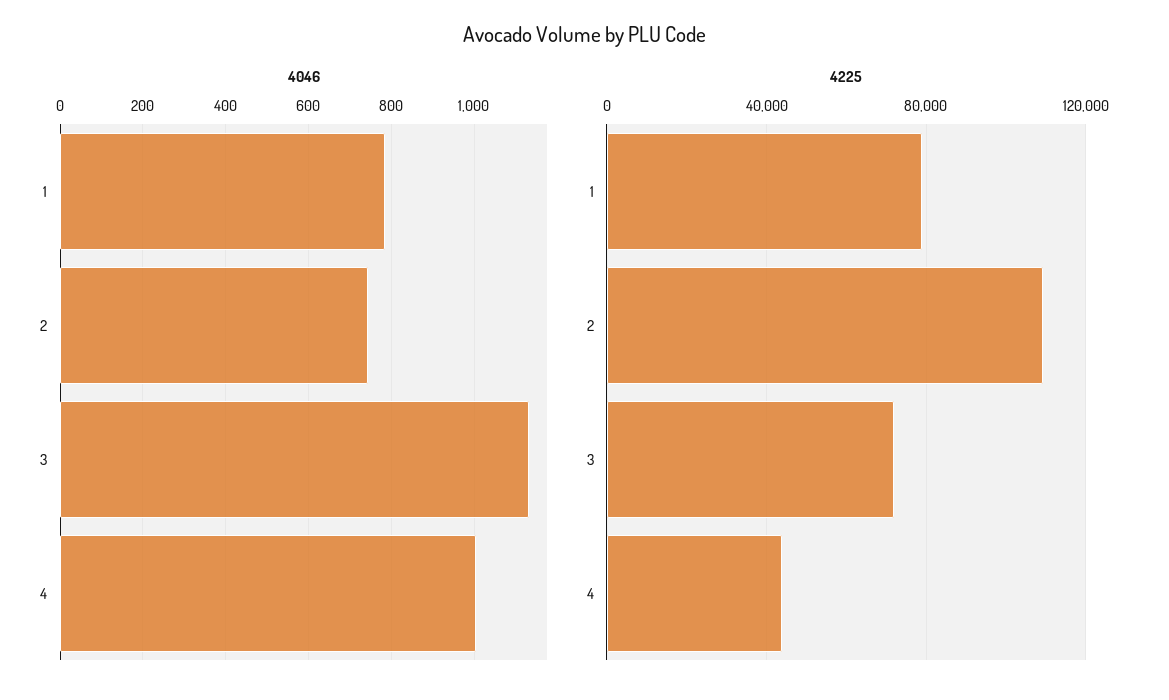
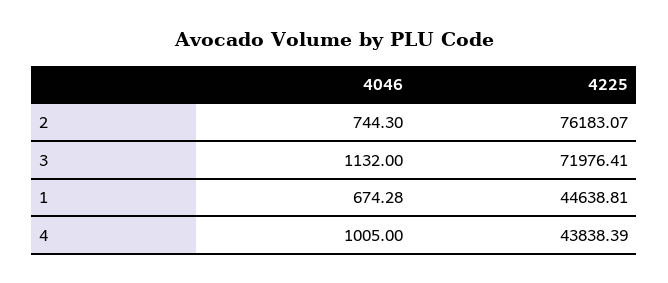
  {
    "4046": {
-     "1": 780,
+     "1": 674.28,
      "2": 744.3,
      "3": 1132,
      "4": 1005
    },
    "4225": {
-     "1": 80000,
+     "1": 44638.81,
-     "2": 110000,
+     "2": 76183.07,
      "3": 71976.41,
      "4": 43838.39
    }
  }

